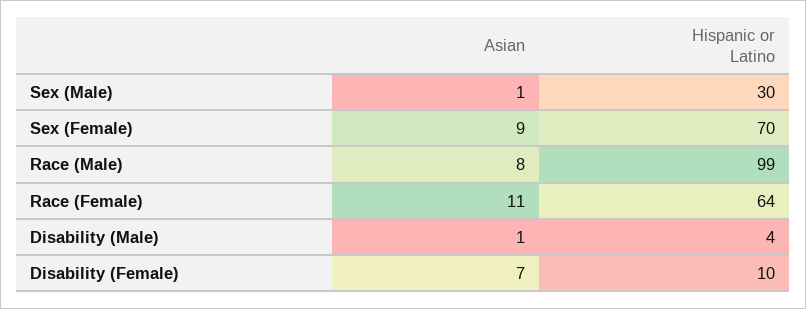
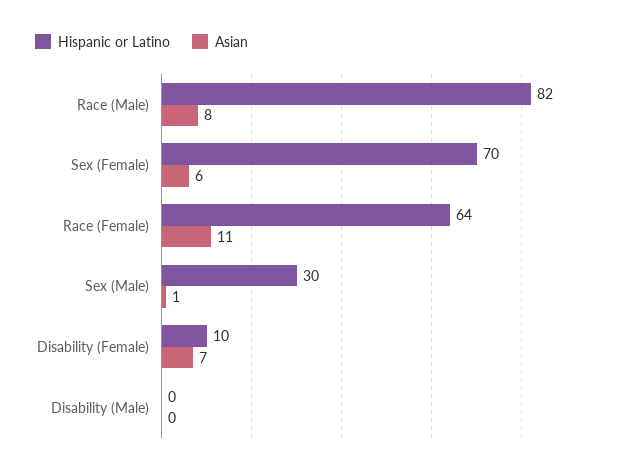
  {
    "Asian": {
      "Sex (Male)": 1,
-     "Sex (Female)": 9,
+     "Sex (Female)": 6,
      "Race (Male)": 8,
      "Race (Female)": 11,
-     "Disability (Male)": 1,
+     "Disability (Male)": 0,
      "Disability (Female)": 7
    },
    "Hispanic or Latino": {
      "Sex (Male)": 30,
      "Sex (Female)": 70,
-     "Race (Male)": 99,
+     "Race (Male)": 82,
      "Race (Female)": 64,
-     "Disability (Male)": 4,
+     "Disability (Male)": 0,
      "Disability (Female)": 10
    }
  }

